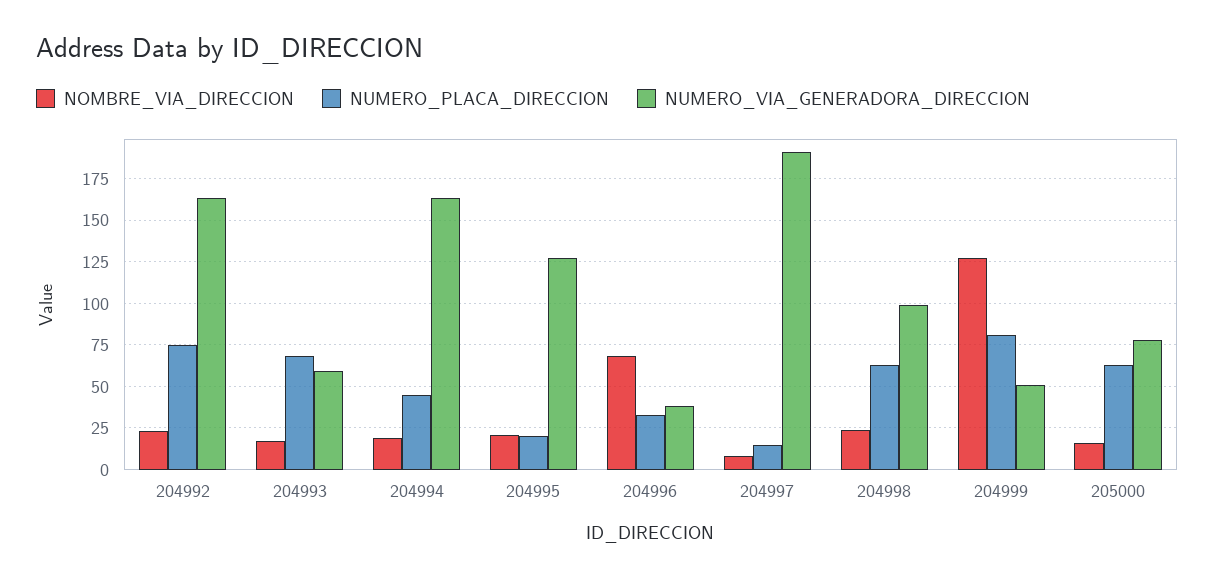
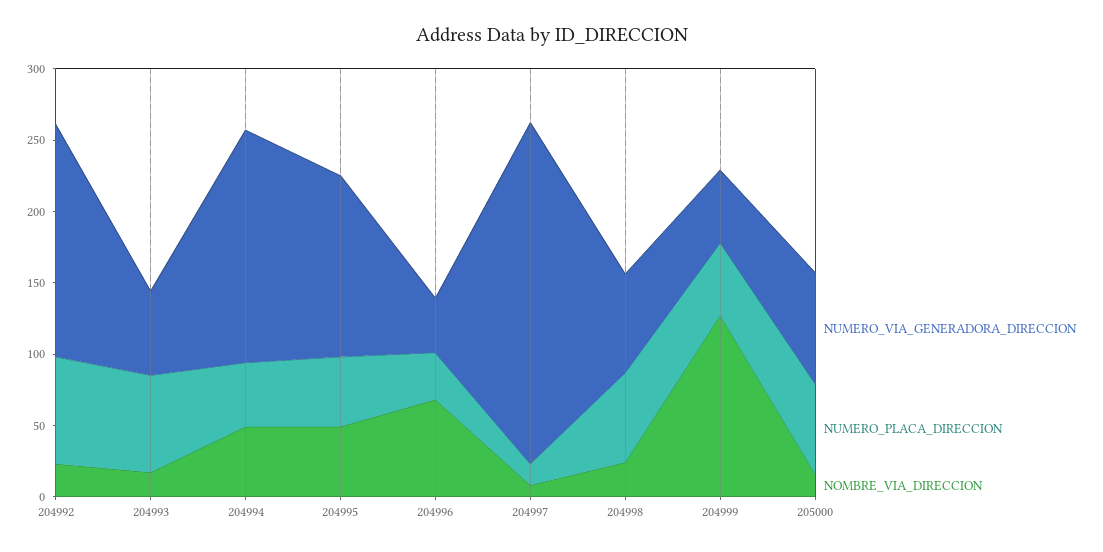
  {
    "NOMBRE_VIA_DIRECCION": {
      "204992": 25,
      "204993": 15,
-     "204994": 20,
+     "204994": 50,
-     "204995": 20,
+     "204995": 50,
      "204996": 70,
      "204997": 10,
      "204998": 25,
      "204999": 125,
      "205000": 15
    },
    "NUMERO_PLACA_DIRECCION": {
      "204992": 75,
      "204993": 70,
      "204994": 45,
-     "204995": 20,
+     "204995": 50,
      "204996": 35,
      "204997": 15,
      "204998": 65,
-     "204999": 80,
+     "204999": 50,
      "205000": 65
    },
    "NUMERO_VIA_GENERADORA_DIRECCION": {
      "204992": 165,
      "204993": 60,
      "204994": 165,
      "204995": 125,
      "204996": 40,
-     "204997": 190,
+     "204997": 240,
-     "204998": 100,
+     "204998": 70,
      "204999": 50,
      "205000": 80
    }
  }

